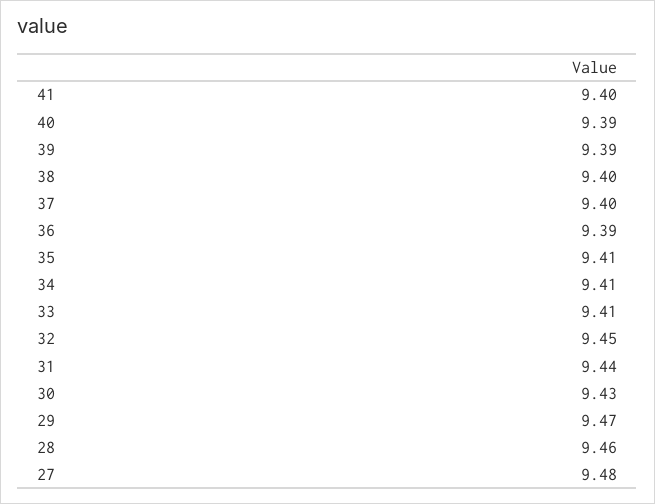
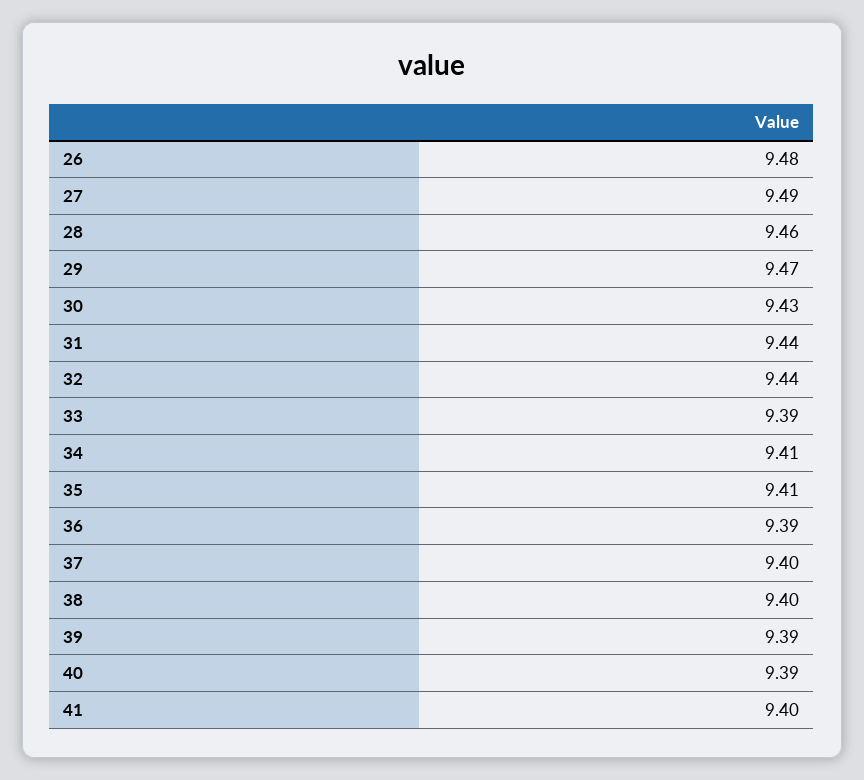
  {
    "41": 9.4,
    "40": 9.39,
    "39": 9.39,
    "38": 9.4,
    "37": 9.4,
    "36": 9.39,
    "35": 9.41,
    "34": 9.41,
-   "33": 9.41,
+   "33": 9.39,
-   "32": 9.45,
+   "32": 9.44,
    "31": 9.44,
    "30": 9.43,
    "29": 9.47,
    "28": 9.46,
-   "27": 9.48
+   "27": 9.49,
+   "26": 9.48
  }

